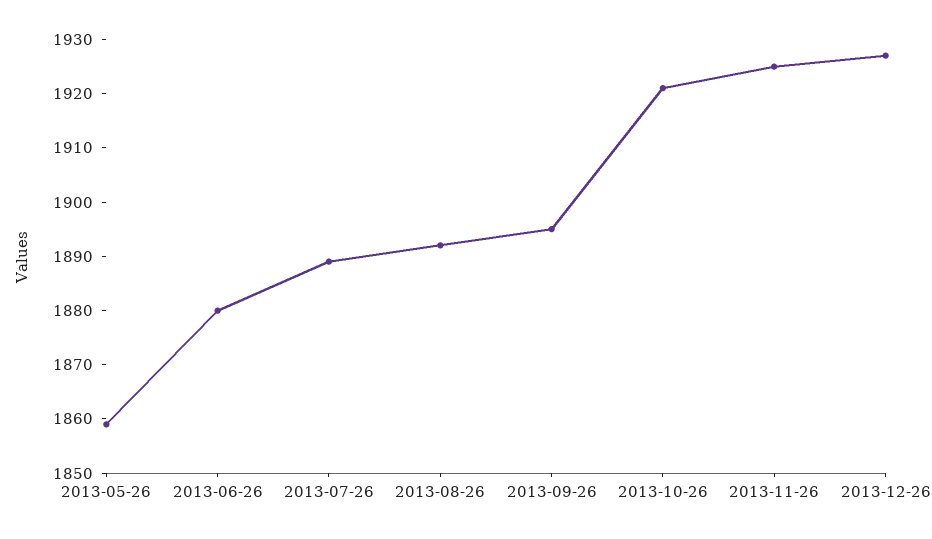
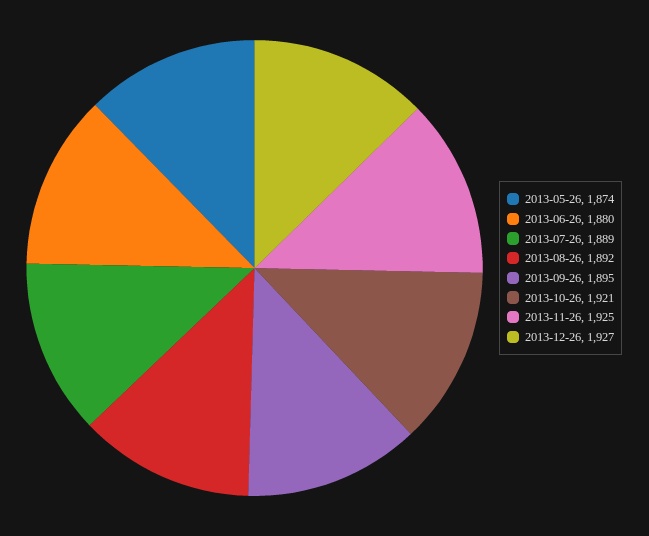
  {
-   "2013-05-26": 1860,
+   "2013-05-26": 1874,
    "2013-06-26": 1880,
    "2013-07-26": 1889,
    "2013-08-26": 1892,
    "2013-09-26": 1895,
    "2013-10-26": 1921,
    "2013-11-26": 1925,
    "2013-12-26": 1927
  }

